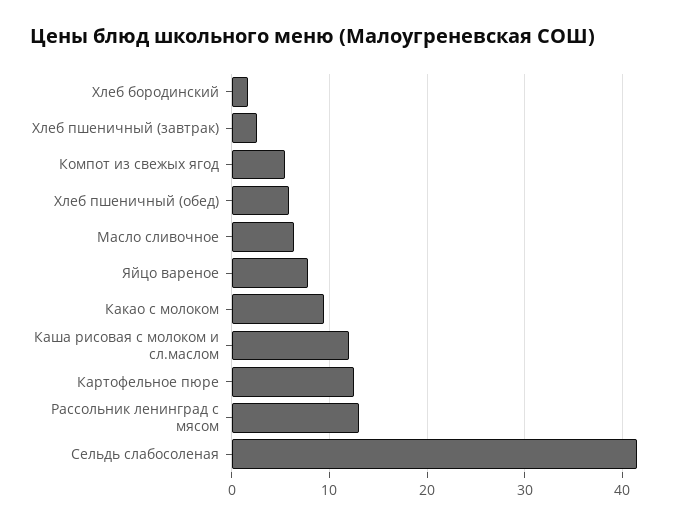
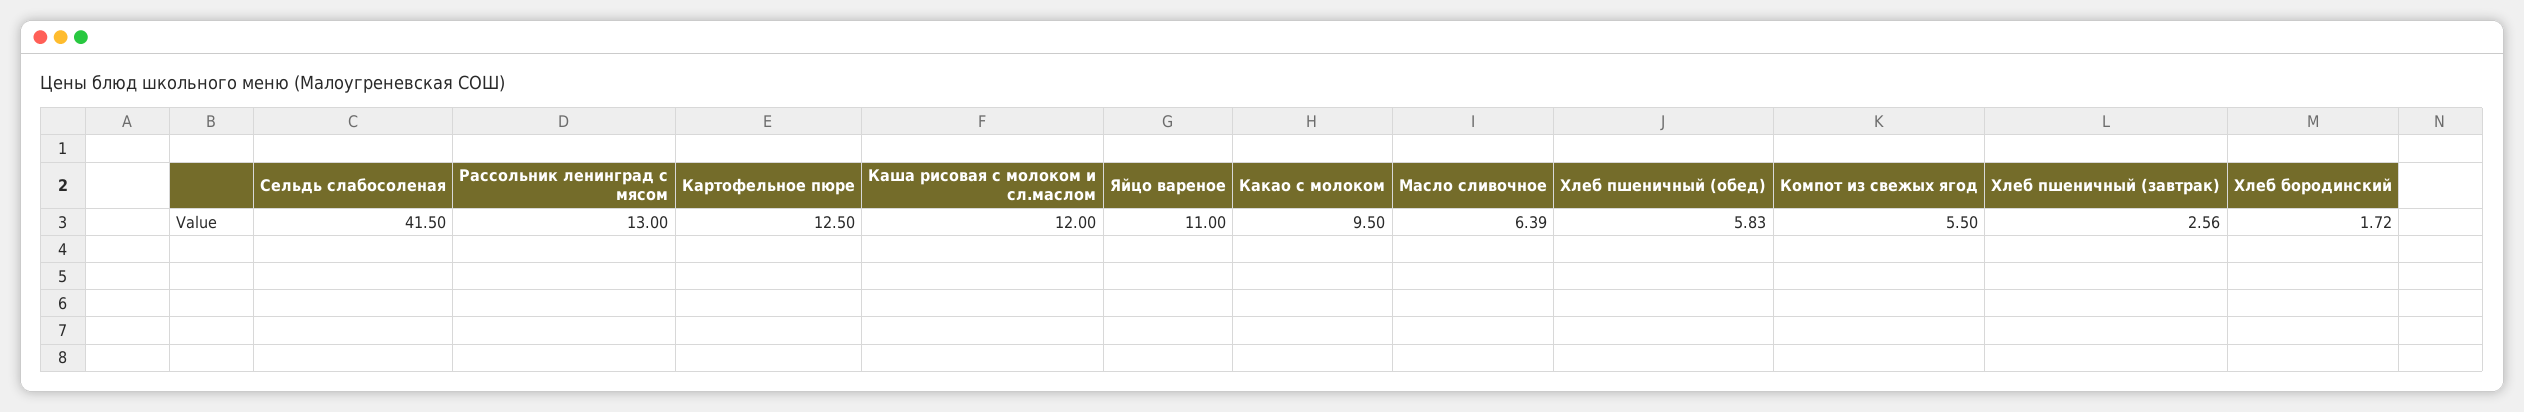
  {
    "Хлеб бородинский": 1.72,
    "Хлеб пшеничный (завтрак)": 2.56,
    "Компот из свежых ягод": 5.5,
    "Хлеб пшеничный (обед)": 5.83,
    "Масло сливочное": 6.39,
-   "Яйцо вареное": 8,
+   "Яйцо вареное": 11,
    "Какао с молоком": 9.5,
    "Каша рисовая с молоком и сл.маслом": 12,
    "Картофельное пюре": 12.5,
    "Рассольник ленинград с мясом": 13,
    "Сельдь слабосоленая": 41.5
  }

